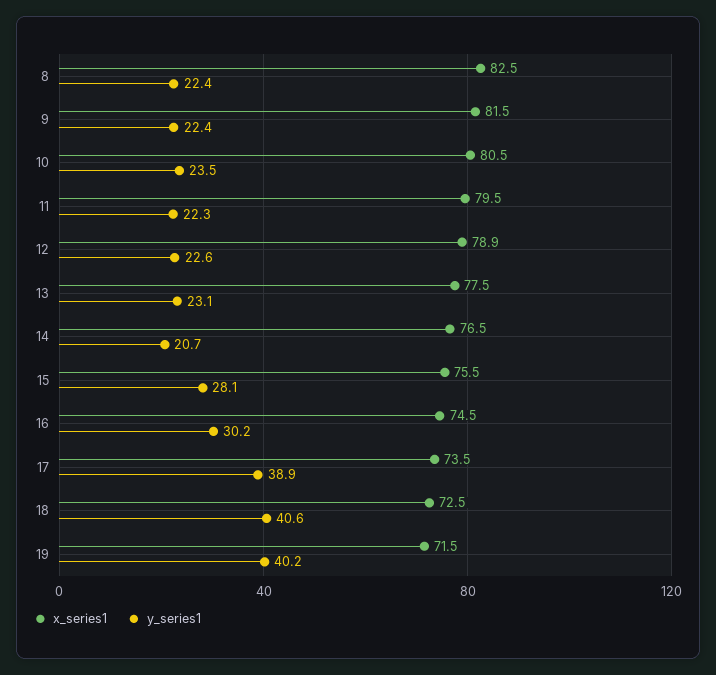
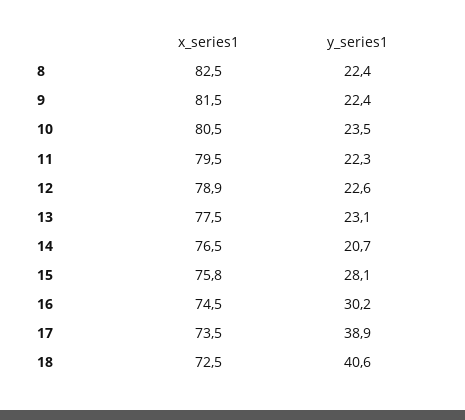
  {
    "x_series1": {
      "8": 82.5,
      "9": 81.5,
      "10": 80.5,
      "11": 79.5,
      "12": 78.9,
      "13": 77.5,
      "14": 76.5,
-     "15": 75.5,
+     "15": 75.8,
      "16": 74.5,
      "17": 73.5,
-     "18": 72.5,
+     "18": 72.5
-     "19": 71.5
    },
    "y_series1": {
      "8": 22.4,
      "9": 22.4,
      "10": 23.5,
      "11": 22.3,
      "12": 22.6,
      "13": 23.1,
      "14": 20.7,
      "15": 28.1,
      "16": 30.2,
      "17": 38.9,
-     "18": 40.6,
+     "18": 40.6
-     "19": 40.2
    }
  }

